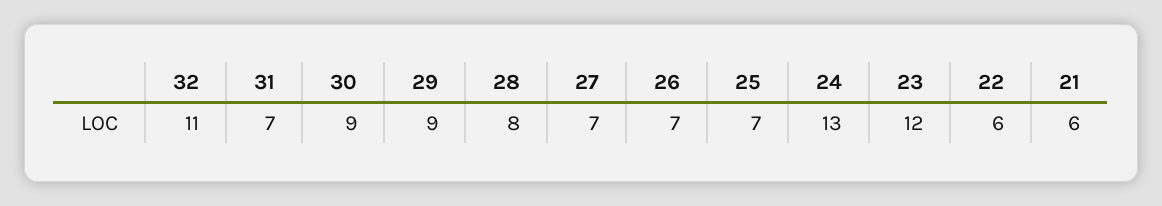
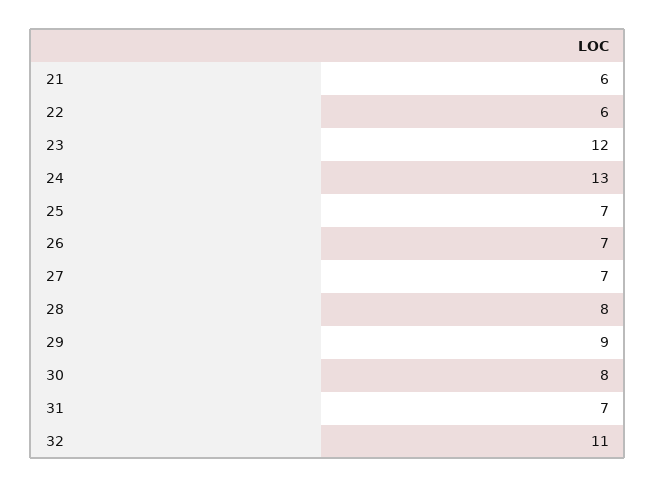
  {
    "32": 11,
    "31": 7,
-   "30": 9,
+   "30": 8,
    "29": 9,
    "28": 8,
    "27": 7,
    "26": 7,
    "25": 7,
    "24": 13,
    "23": 12,
    "22": 6,
    "21": 6
  }

